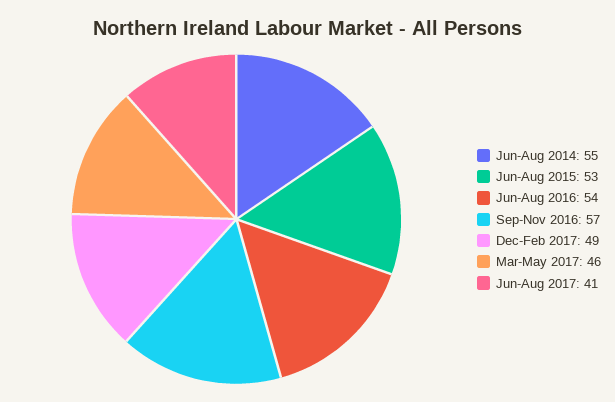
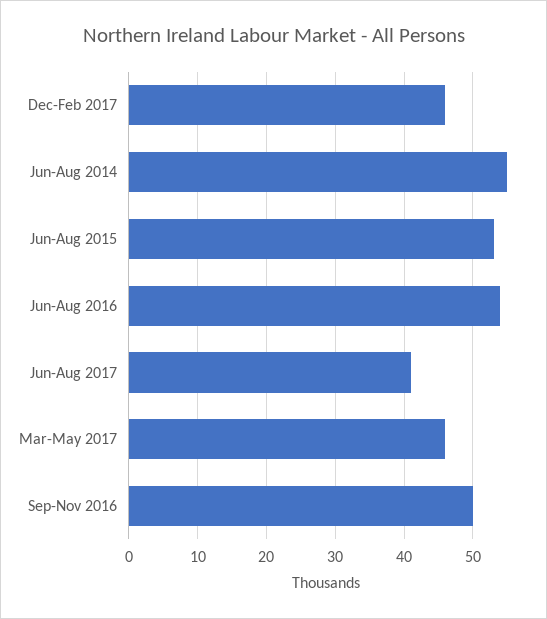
  {
    "Jun-Aug 2014": 55,
    "Jun-Aug 2015": 53,
    "Jun-Aug 2016": 54,
-   "Sep-Nov 2016": 57,
+   "Sep-Nov 2016": 50,
-   "Dec-Feb 2017": 49,
+   "Dec-Feb 2017": 46,
    "Mar-May 2017": 46,
    "Jun-Aug 2017": 41
  }

